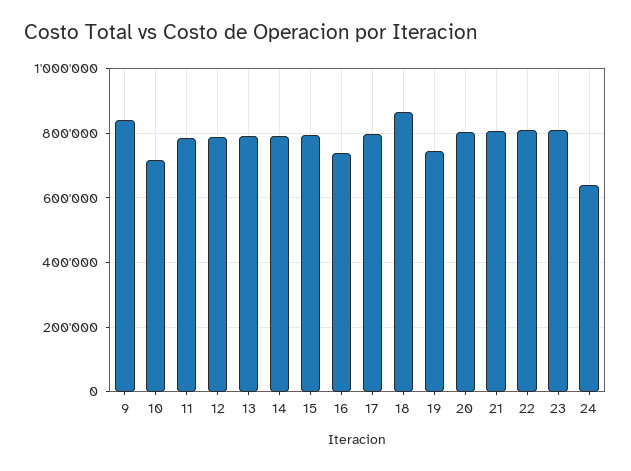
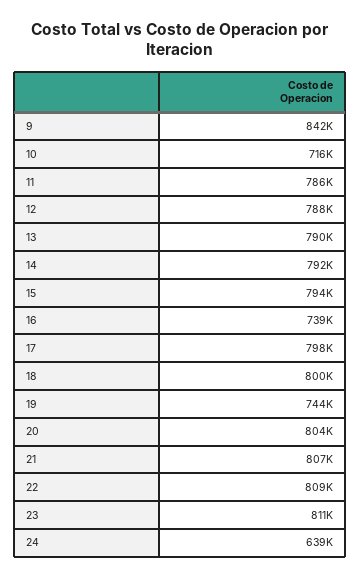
  {
    "9": 842000,
    "10": 716000,
    "11": 786000,
    "12": 788000,
    "13": 790000,
    "14": 792000,
    "15": 794000,
    "16": 739000,
    "17": 798000,
-   "18": 860000,
+   "18": 800000,
    "19": 744000,
    "20": 804000,
    "21": 807000,
    "22": 809000,
    "23": 811000,
    "24": 639000
  }

